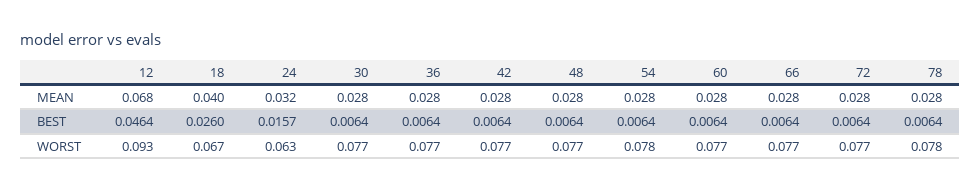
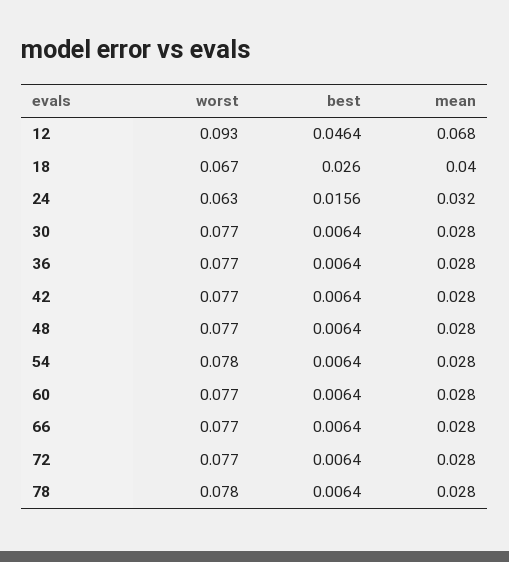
  {
    "12": {
      "MEAN": 0.068,
      "BEST": 0.0464,
      "WORST": 0.093
    },
    "18": {
      "MEAN": 0.04,
      "BEST": 0.026,
      "WORST": 0.067
    },
    "24": {
      "MEAN": 0.032,
-     "BEST": 0.0157,
+     "BEST": 0.0156,
      "WORST": 0.063
    },
    "30": {
      "MEAN": 0.028,
      "BEST": 0.0064,
      "WORST": 0.077
    },
    "36": {
      "MEAN": 0.028,
      "BEST": 0.0064,
      "WORST": 0.077
    },
    "42": {
      "MEAN": 0.028,
      "BEST": 0.0064,
      "WORST": 0.077
    },
    "48": {
      "MEAN": 0.028,
      "BEST": 0.0064,
      "WORST": 0.077
    },
    "54": {
      "MEAN": 0.028,
      "BEST": 0.0064,
      "WORST": 0.078
    },
    "60": {
      "MEAN": 0.028,
      "BEST": 0.0064,
      "WORST": 0.077
    },
    "66": {
      "MEAN": 0.028,
      "BEST": 0.0064,
      "WORST": 0.077
    },
    "72": {
      "MEAN": 0.028,
      "BEST": 0.0064,
      "WORST": 0.077
    },
    "78": {
      "MEAN": 0.028,
      "BEST": 0.0064,
      "WORST": 0.078
    }
  }

